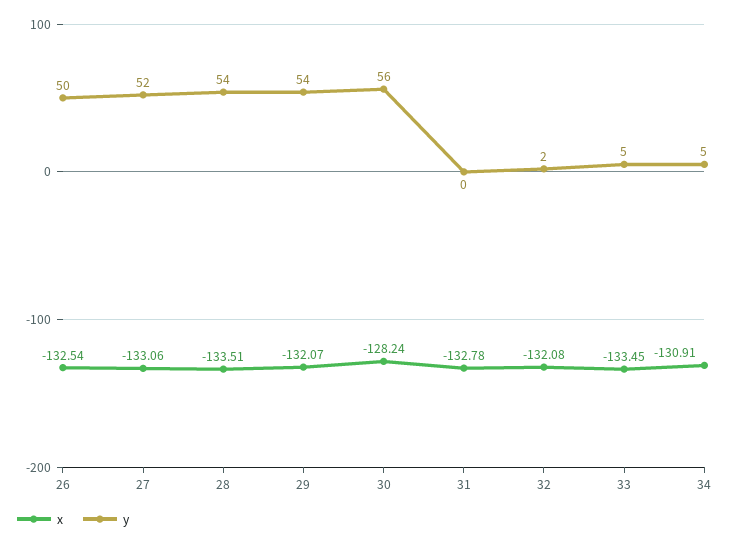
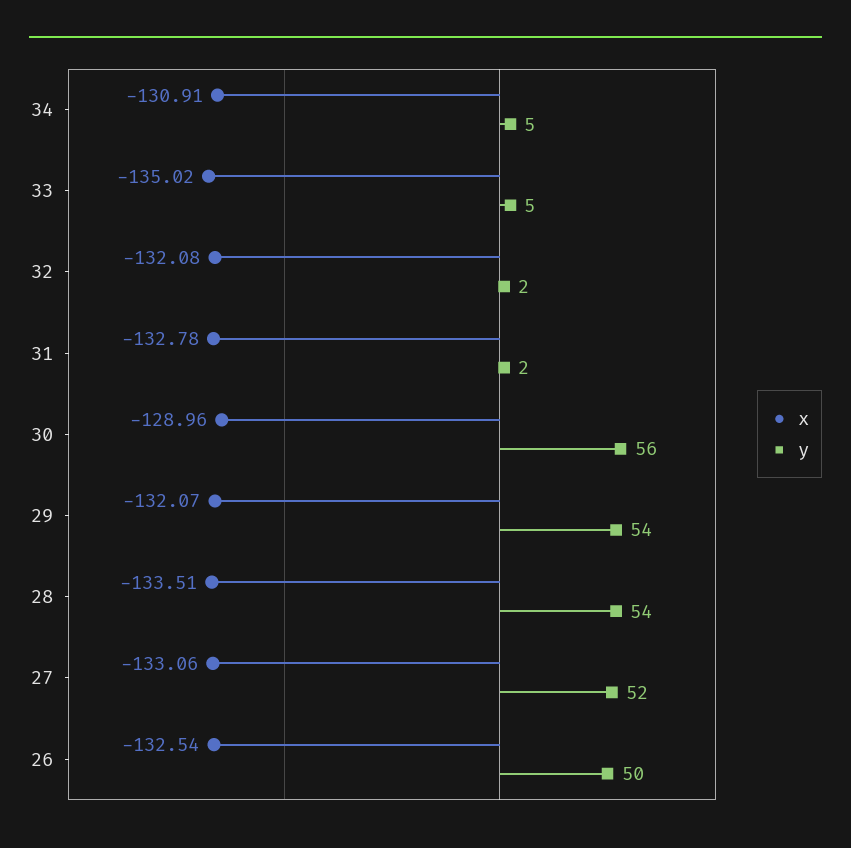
  {
    "x": {
      "26": -132.54,
      "27": -133.06,
      "28": -133.51,
      "29": -132.07,
-     "30": -128.24,
+     "30": -128.96,
      "31": -132.78,
      "32": -132.08,
-     "33": -133.45,
+     "33": -135.02,
      "34": -130.91
    },
    "y": {
      "26": 50,
      "27": 52,
      "28": 54,
      "29": 54,
      "30": 56,
-     "31": 0,
+     "31": 2,
      "32": 2,
      "33": 5,
      "34": 5
    }
  }

